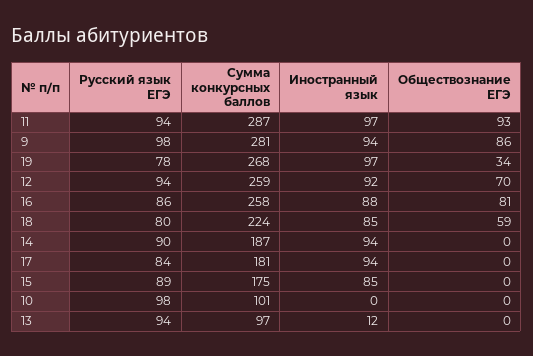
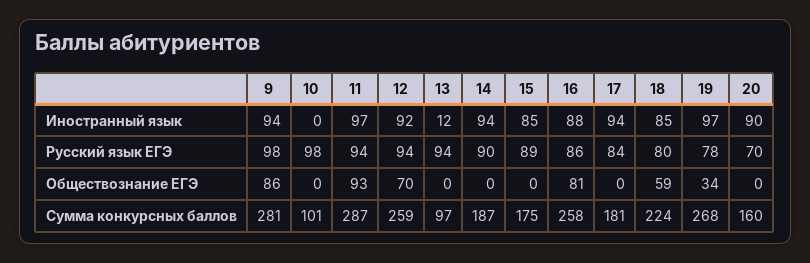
  {
    "Русский язык ЕГЭ": {
      "11": 94,
      "9": 98,
      "19": 78,
      "12": 94,
      "16": 86,
      "18": 80,
      "14": 90,
      "17": 84,
      "15": 89,
      "10": 98,
-     "13": 94
+     "13": 94,
+     "20": 70
    },
    "Сумма конкурсных баллов": {
      "11": 287,
      "9": 281,
      "19": 268,
      "12": 259,
      "16": 258,
      "18": 224,
      "14": 187,
      "17": 181,
      "15": 175,
      "10": 101,
-     "13": 97
+     "13": 97,
+     "20": 160
    },
    "Иностранный язык": {
      "11": 97,
      "9": 94,
      "19": 97,
      "12": 92,
      "16": 88,
      "18": 85,
      "14": 94,
      "17": 94,
      "15": 85,
      "10": 0,
-     "13": 12
+     "13": 12,
+     "20": 90
    },
    "Обществознание ЕГЭ": {
      "11": 93,
      "9": 86,
      "19": 34,
      "12": 70,
      "16": 81,
      "18": 59,
      "14": 0,
      "17": 0,
      "15": 0,
      "10": 0,
-     "13": 0
+     "13": 0,
+     "20": 0
    }
  }

